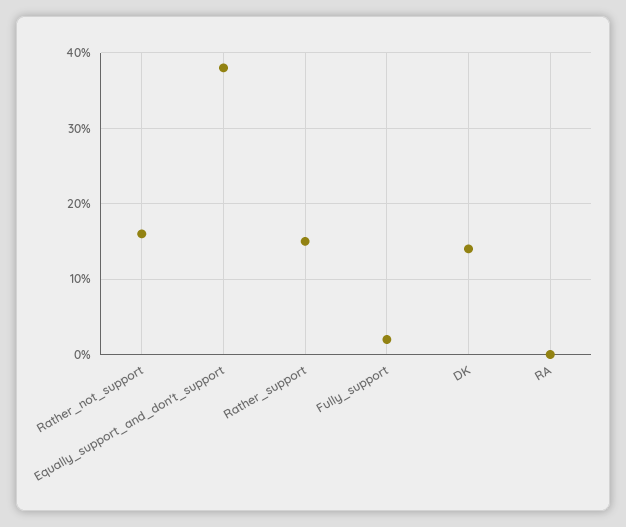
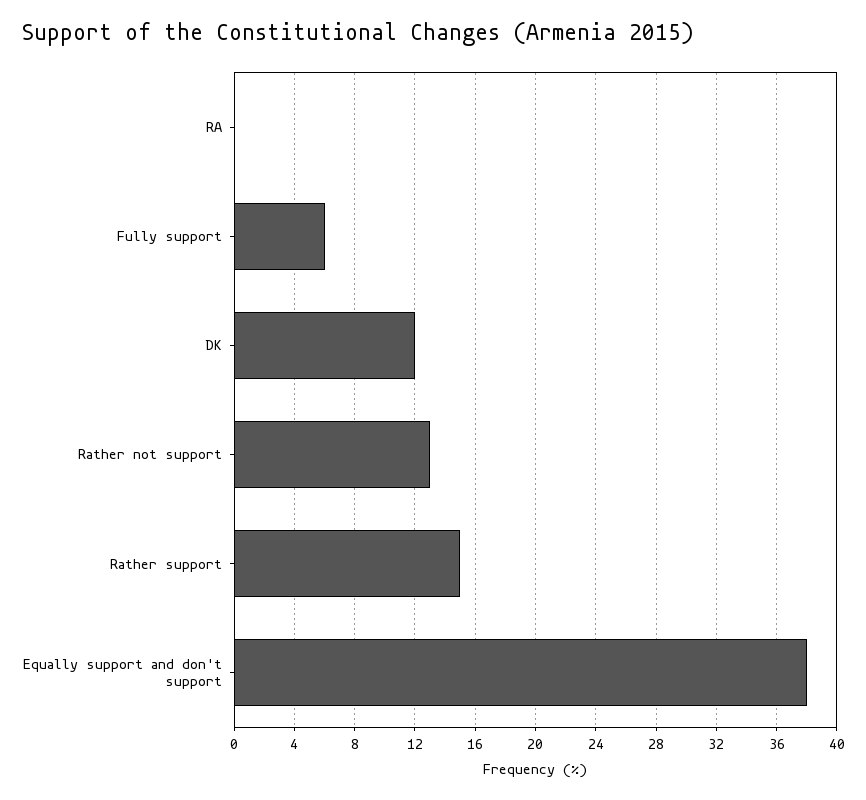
  {
-   "Rather_not_support": 16,
+   "Rather_not_support": 13,
    "Equally_support_and_don't_support": 38,
    "Rather_support": 15,
-   "Fully_support": 2,
+   "Fully_support": 6,
-   "DK": 14,
+   "DK": 12,
    "RA": 0
  }

